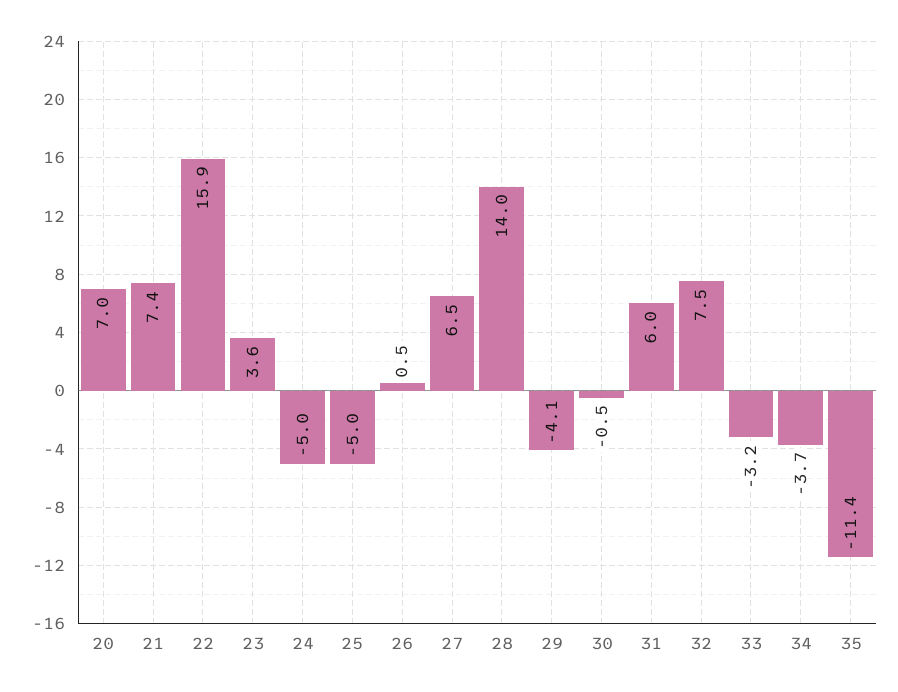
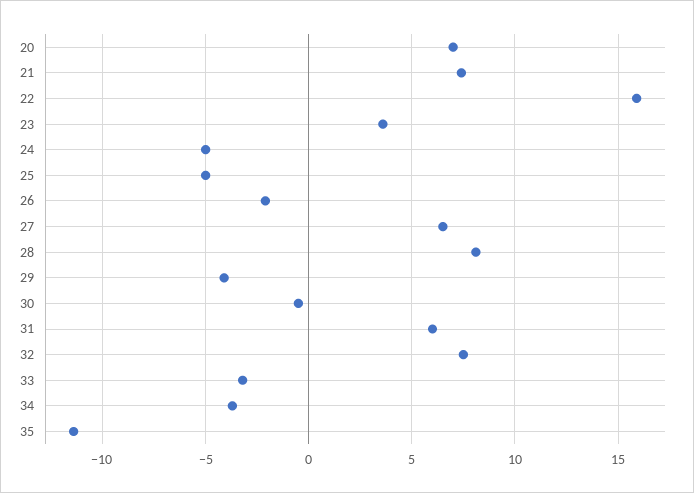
  {
    "20": 7,
    "21": 7.4,
    "22": 15.9,
    "23": 3.6,
    "24": -5,
    "25": -5,
-   "26": 0.5,
+   "26": -2,
    "27": 6.5,
-   "28": 14,
+   "28": 8,
    "29": -4.1,
    "30": -0.5,
    "31": 6,
    "32": 7.5,
    "33": -3.2,
    "34": -3.7,
    "35": -11.4
  }

